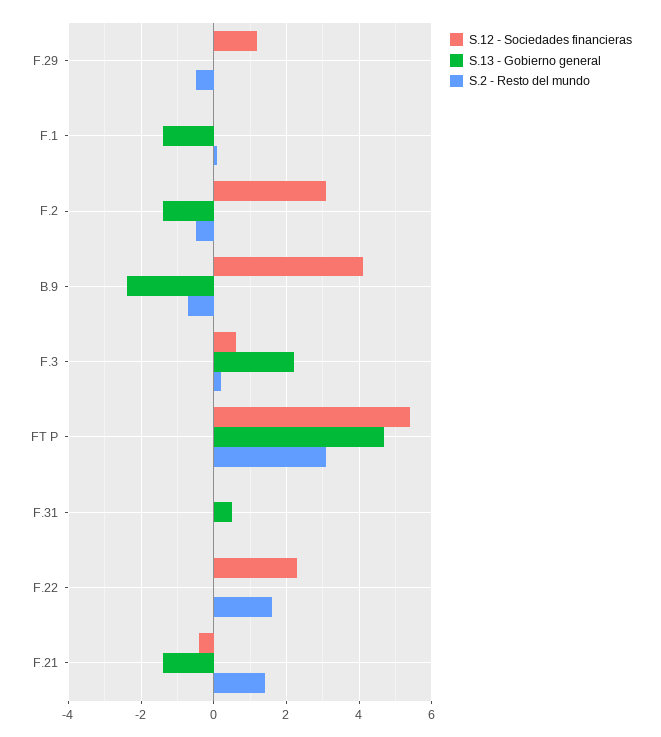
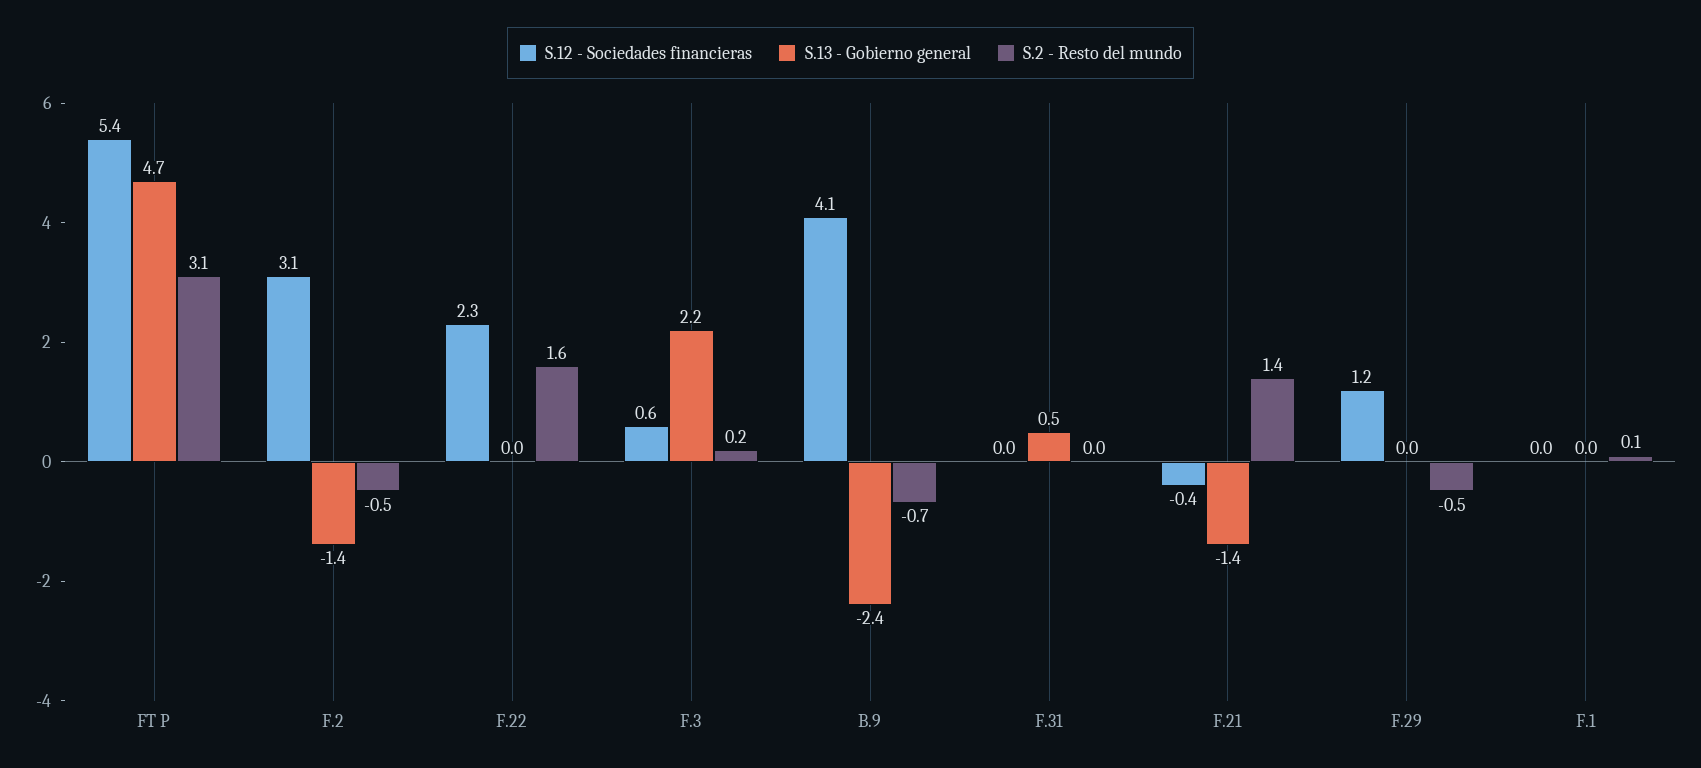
  {
    "S.12 - Sociedades financieras": {
      "F.29": 1.2,
      "F.1": 0,
      "F.2": 3.1,
      "B.9": 4.1,
      "F.3": 0.6,
      "FT P": 5.4,
      "F.31": 0,
      "F.22": 2.3,
      "F.21": -0.4
    },
    "S.13 - Gobierno general": {
      "F.29": 0,
-     "F.1": -1.5,
+     "F.1": 0,
      "F.2": -1.4,
      "B.9": -2.4,
      "F.3": 2.2,
      "FT P": 4.7,
      "F.31": 0.5,
      "F.22": 0,
      "F.21": -1.4
    },
    "S.2 - Resto del mundo": {
      "F.29": -0.5,
      "F.1": 0.1,
      "F.2": -0.5,
      "B.9": -0.7,
      "F.3": 0.2,
      "FT P": 3.1,
      "F.31": 0,
      "F.22": 1.6,
      "F.21": 1.4
    }
  }

